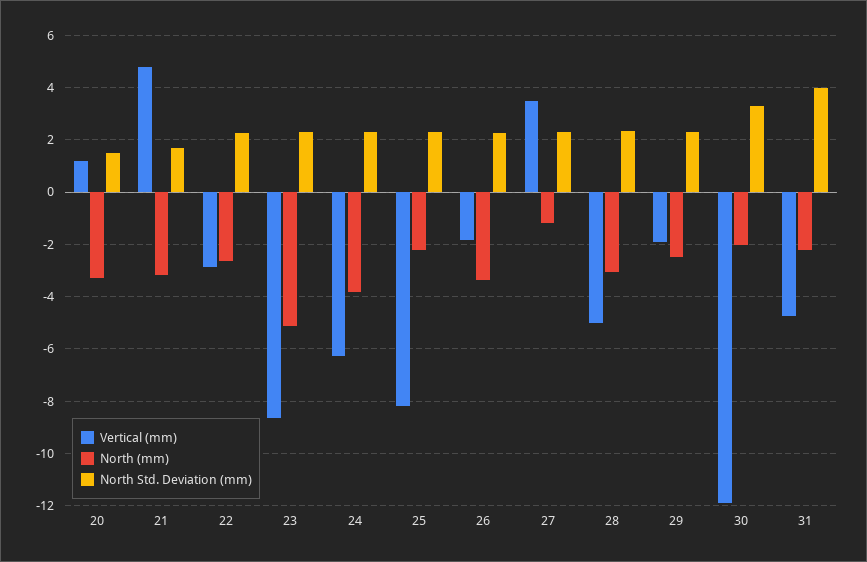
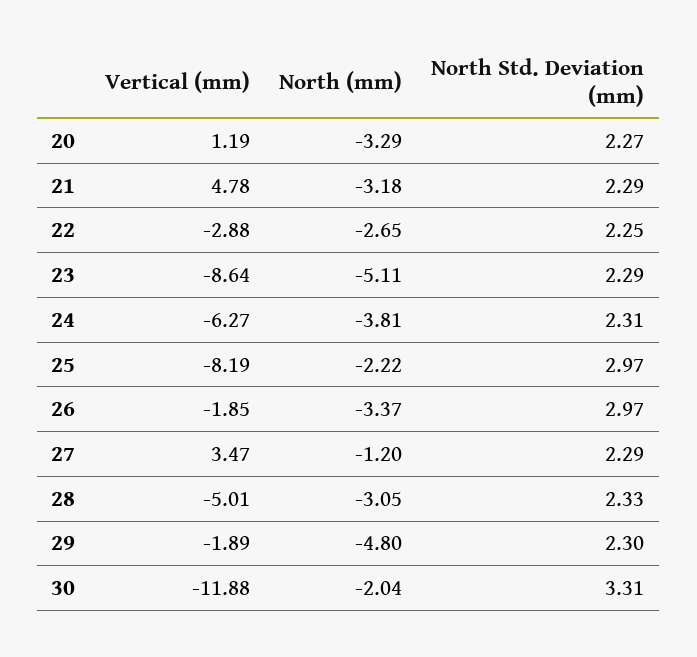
  {
    "Vertical (mm)": {
      "20": 1.19,
      "21": 4.78,
      "22": -2.88,
      "23": -8.64,
      "24": -6.27,
      "25": -8.19,
      "26": -1.85,
      "27": 3.47,
      "28": -5.01,
      "29": -1.89,
-     "30": -11.88,
+     "30": -11.88
-     "31": -4.75
    },
    "North (mm)": {
      "20": -3.29,
      "21": -3.18,
      "22": -2.65,
      "23": -5.11,
      "24": -3.81,
      "25": -2.22,
      "26": -3.37,
      "27": -1.2,
      "28": -3.05,
-     "29": -2.5,
+     "29": -4.8,
-     "30": -2.04,
+     "30": -2.04
-     "31": -2.25
    },
    "North Std. Deviation (mm)": {
-     "20": 1.5,
+     "20": 2.27,
-     "21": 1.75,
+     "21": 2.29,
      "22": 2.25,
      "23": 2.29,
      "24": 2.31,
-     "25": 2.25,
+     "25": 2.97,
-     "26": 2.25,
+     "26": 2.97,
      "27": 2.29,
      "28": 2.33,
      "29": 2.3,
-     "30": 3.31,
+     "30": 3.31
-     "31": 4
    }
  }

